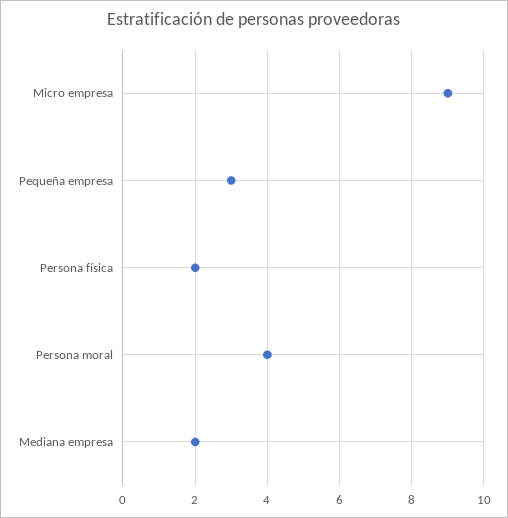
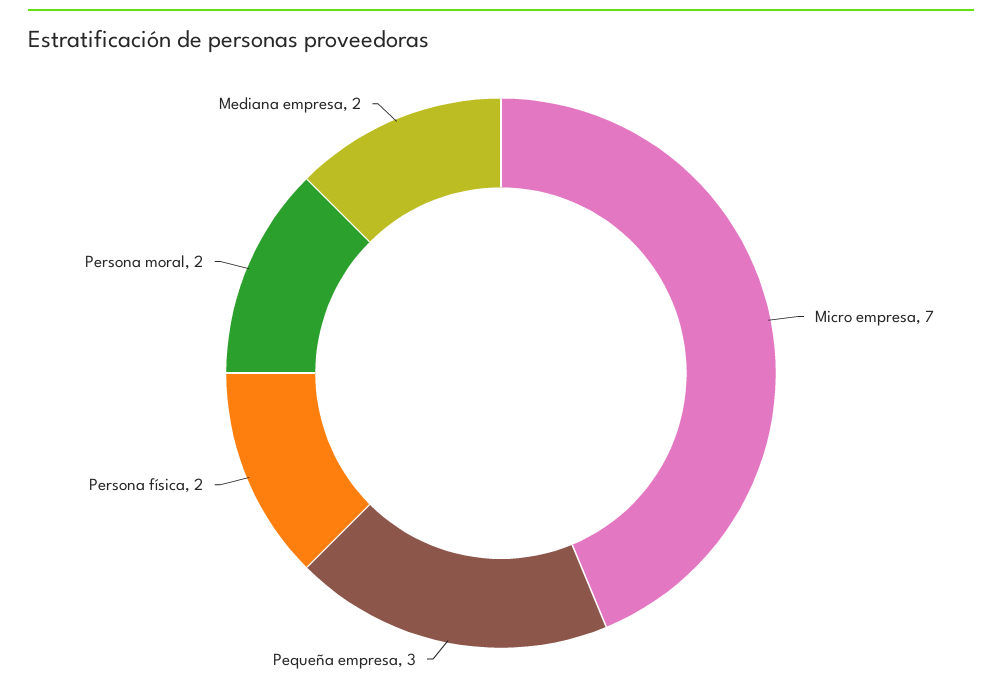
  {
-   "Micro empresa": 9,
+   "Micro empresa": 7,
    "Pequeña empresa": 3,
    "Persona física": 2,
-   "Persona moral": 4,
+   "Persona moral": 2,
    "Mediana empresa": 2
  }

